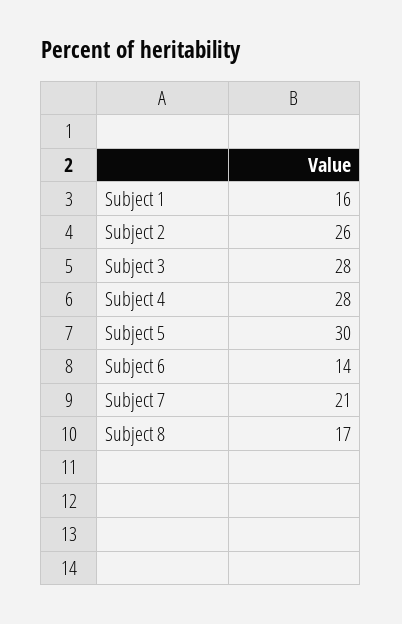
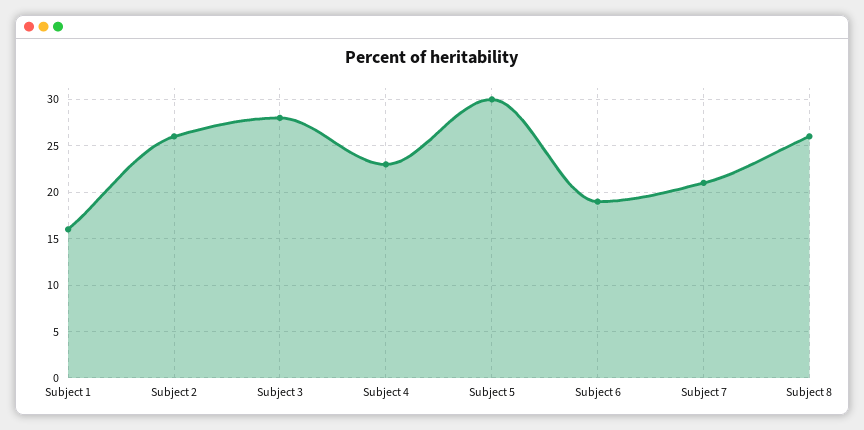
  {
    "Subject 1": 16,
    "Subject 2": 26,
    "Subject 3": 28,
-   "Subject 4": 28,
+   "Subject 4": 23,
    "Subject 5": 30,
-   "Subject 6": 14,
+   "Subject 6": 19,
    "Subject 7": 21,
-   "Subject 8": 17
+   "Subject 8": 26
  }

